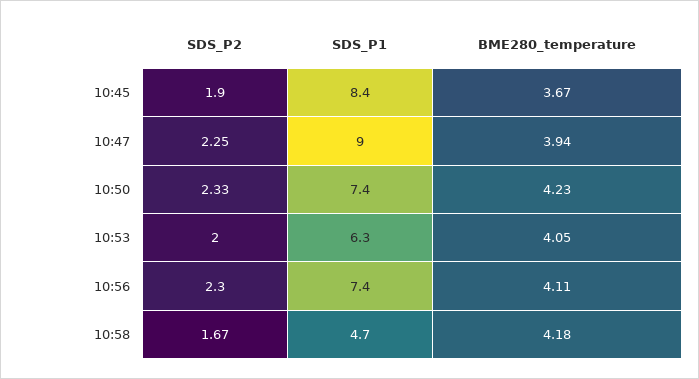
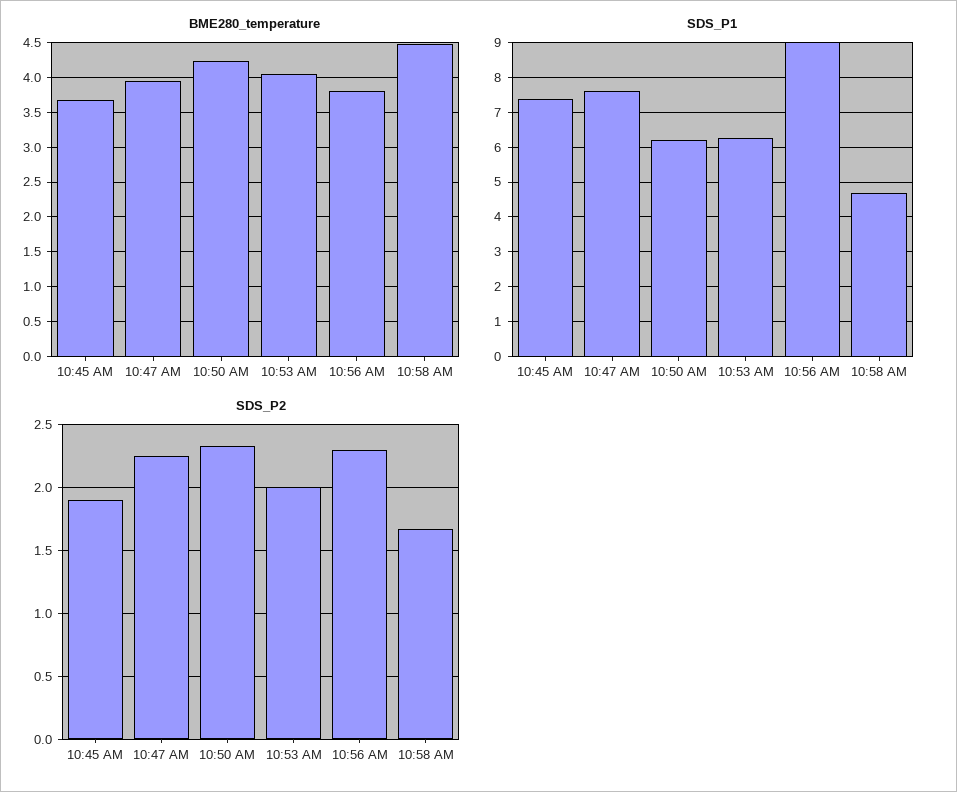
  {
    "SDS_P2": {
      "10:45": 1.9,
      "10:47": 2.25,
      "10:50": 2.33,
      "10:53": 2,
      "10:56": 2.3,
      "10:58": 1.67
    },
    "SDS_P1": {
-     "10:45": 8.4,
+     "10:45": 7.4,
-     "10:47": 9,
+     "10:47": 7.6,
-     "10:50": 7.4,
+     "10:50": 6.2,
      "10:53": 6.3,
-     "10:56": 7.4,
+     "10:56": 9,
      "10:58": 4.7
    },
    "BME280_temperature": {
      "10:45": 3.67,
      "10:47": 3.94,
      "10:50": 4.23,
      "10:53": 4.05,
-     "10:56": 4.11,
+     "10:56": 3.8,
-     "10:58": 4.18
+     "10:58": 4.5
    }
  }

